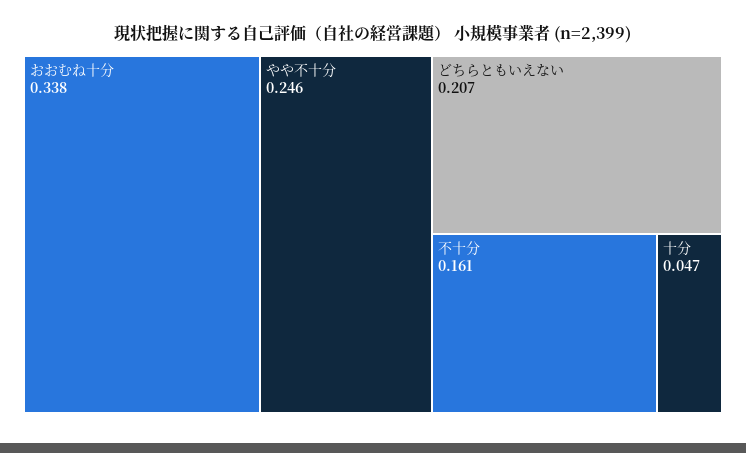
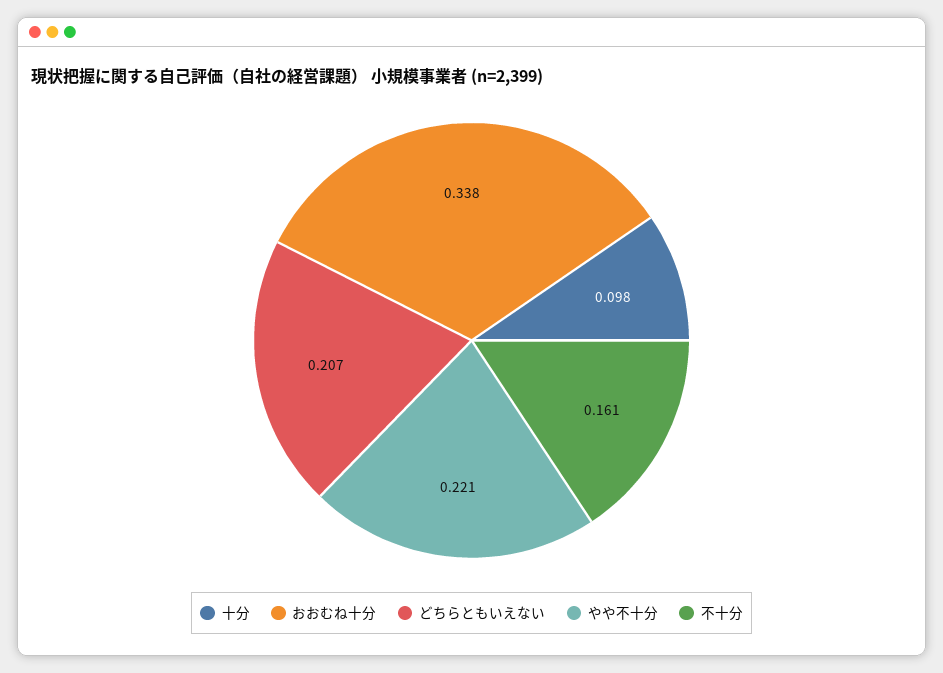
  {
    "おおむね十分": 0.338,
-   "やや不十分": 0.246,
+   "やや不十分": 0.221,
    "どちらともいえない": 0.207,
    "不十分": 0.161,
-   "十分": 0.047
+   "十分": 0.098
  }

